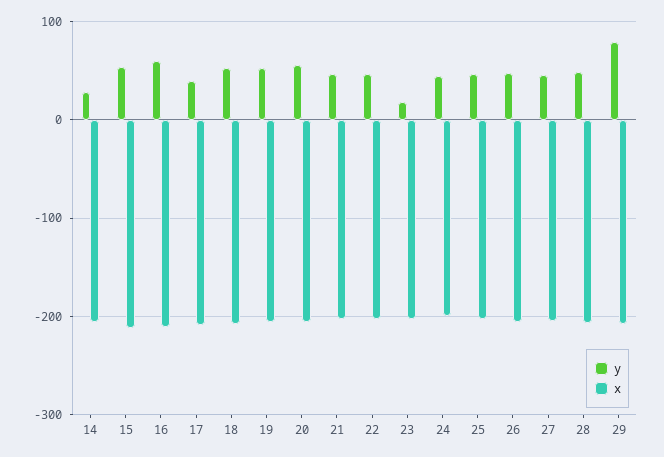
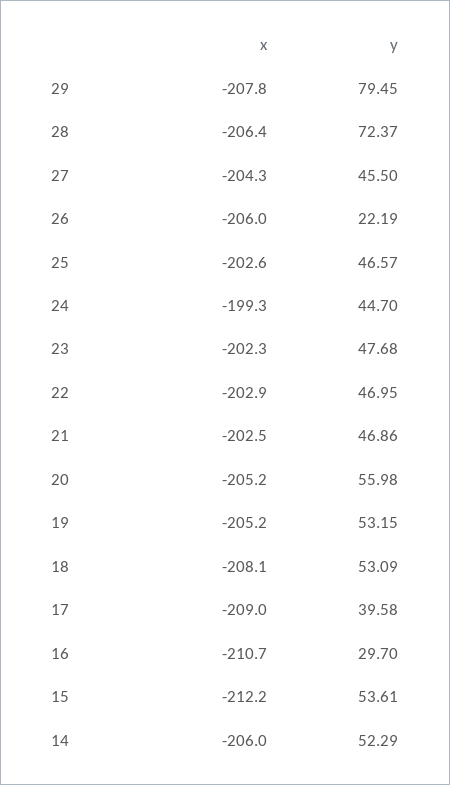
  {
    "y": {
-     "14": 30,
+     "14": 52.29,
      "15": 53.61,
-     "16": 60,
+     "16": 29.7,
      "17": 39.58,
      "18": 53.09,
      "19": 53.15,
      "20": 55.98,
      "21": 46.86,
      "22": 46.95,
-     "23": 20,
+     "23": 47.68,
      "24": 44.7,
      "25": 46.57,
-     "26": 50,
+     "26": 22.19,
      "27": 45.5,
-     "28": 50,
+     "28": 72.37,
      "29": 79.45
    },
    "x": {
      "14": -206,
      "15": -212.2,
      "16": -210.7,
      "17": -209,
      "18": -208.1,
      "19": -205.2,
      "20": -205.2,
      "21": -202.5,
      "22": -202.9,
      "23": -202.3,
      "24": -199.3,
      "25": -202.6,
      "26": -206,
      "27": -204.3,
      "28": -206.4,
      "29": -207.8
    }
  }

